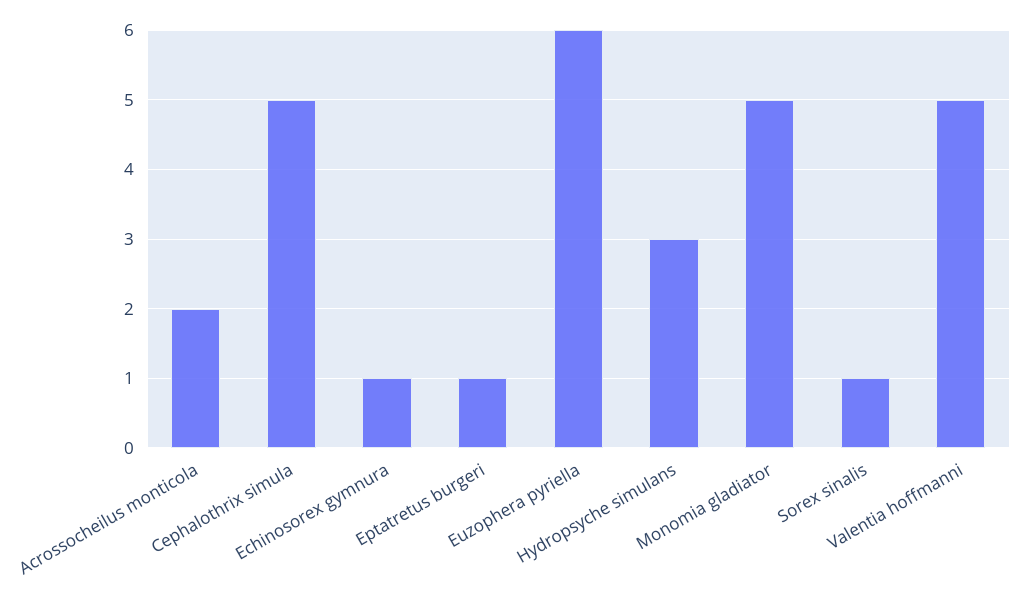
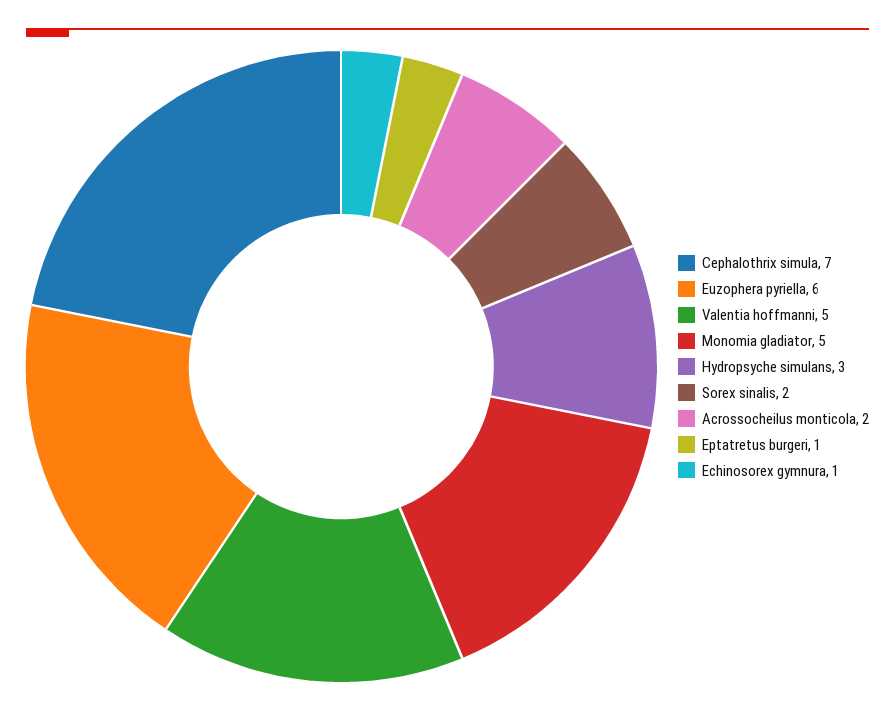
  {
    "Acrossocheilus monticola": 2,
-   "Cephalothrix simula": 5,
+   "Cephalothrix simula": 7,
    "Echinosorex gymnura": 1,
    "Eptatretus burgeri": 1,
    "Euzophera pyriella": 6,
    "Hydropsyche simulans": 3,
    "Monomia gladiator": 5,
-   "Sorex sinalis": 1,
+   "Sorex sinalis": 2,
    "Valentia hoffmanni": 5
  }

